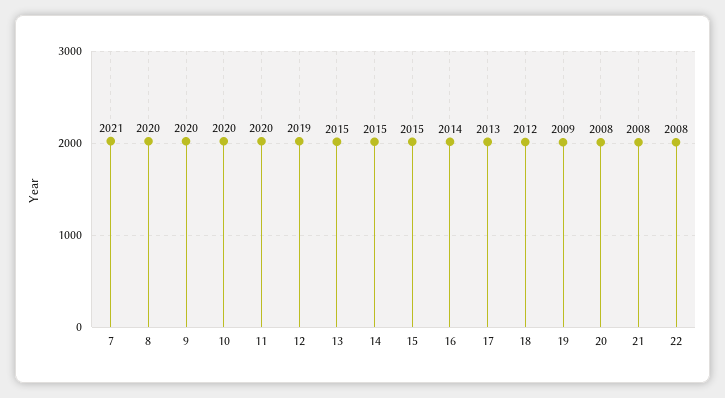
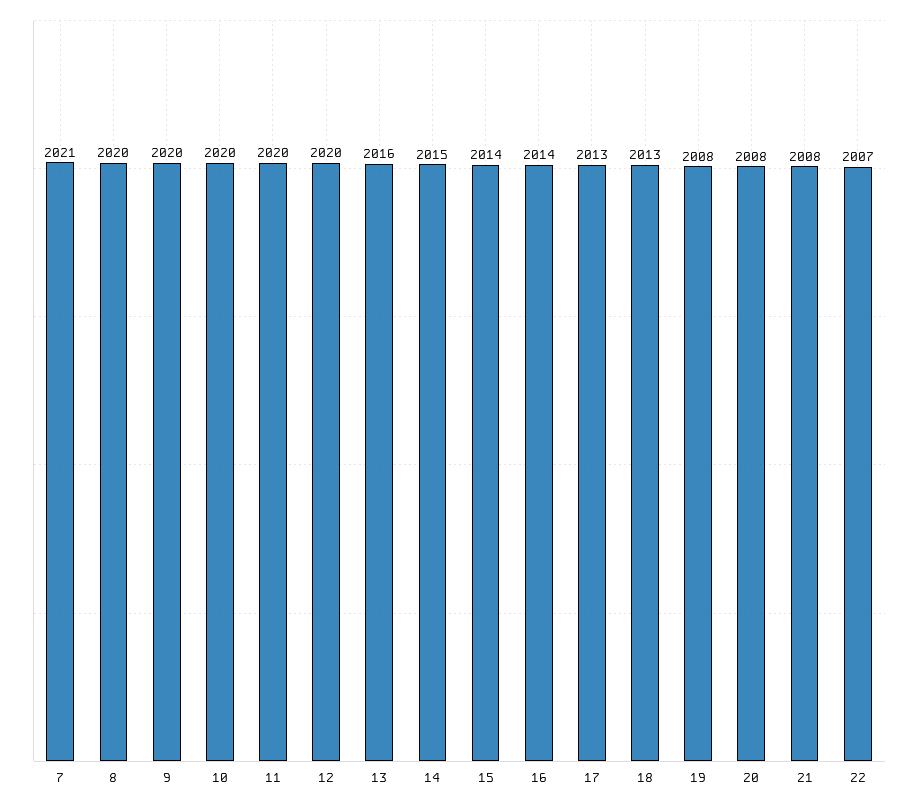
  {
    "7": 2021,
    "8": 2020,
    "9": 2020,
    "10": 2020,
    "11": 2020,
-   "12": 2019,
+   "12": 2020,
-   "13": 2015,
+   "13": 2016,
    "14": 2015,
-   "15": 2015,
+   "15": 2014,
    "16": 2014,
    "17": 2013,
-   "18": 2012,
+   "18": 2013,
-   "19": 2009,
+   "19": 2008,
    "20": 2008,
    "21": 2008,
-   "22": 2008
+   "22": 2007
  }

